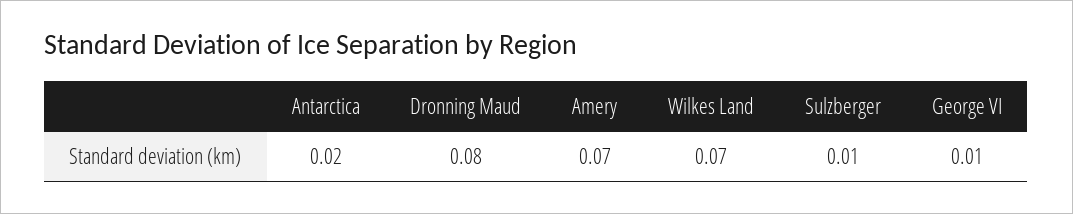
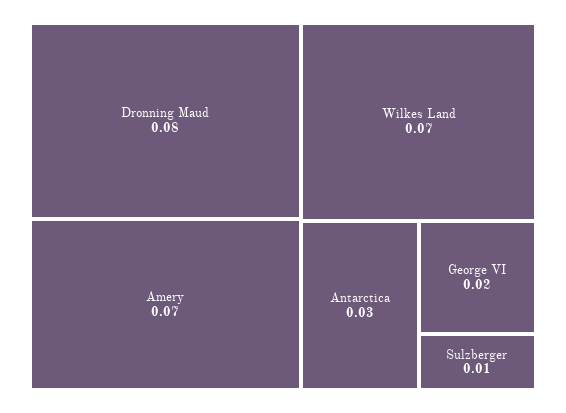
  {
-   "Antarctica": 0.02,
+   "Antarctica": 0.03,
    "Dronning Maud": 0.08,
    "Amery": 0.07,
    "Wilkes Land": 0.07,
    "Sulzberger": 0.01,
-   "George VI": 0.01
+   "George VI": 0.02
  }

